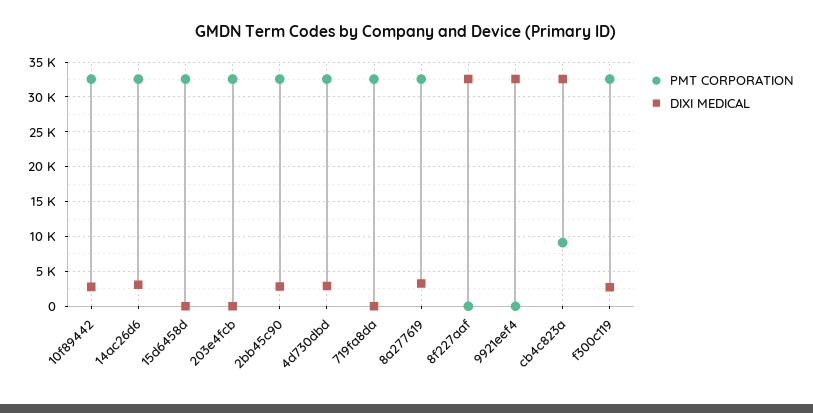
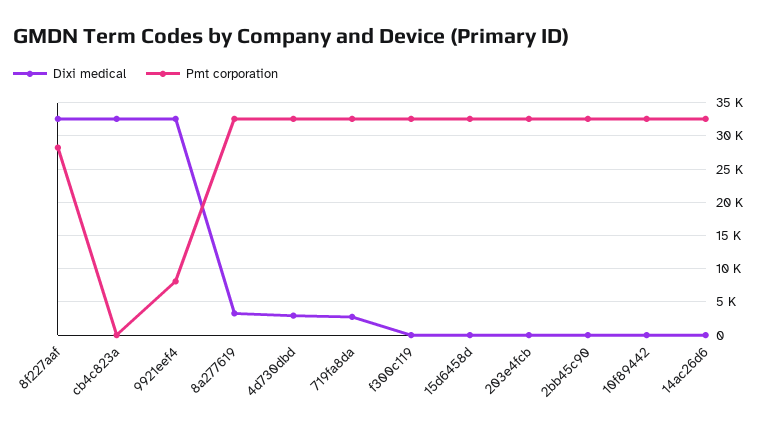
  {
    "PMT CORPORATION": {
      "10f89442": 33000,
      "14ac26d6": 33000,
      "15d6458d": 33000,
      "203e4fcb": 33000,
      "2bb45c90": 33000,
      "4d730dbd": 33000,
      "719fa8da": 33000,
      "8a277619": 33000,
-     "8f227aaf": 0,
+     "8f227aaf": 28000,
-     "9921eef4": 0,
+     "9921eef4": 8000,
-     "cb4c823a": 9000,
+     "cb4c823a": 0,
      "f300c119": 33000
    },
    "DIXI MEDICAL": {
-     "10f89442": 3000,
+     "10f89442": 0,
-     "14ac26d6": 3000,
+     "14ac26d6": 0,
      "15d6458d": 0,
      "203e4fcb": 0,
-     "2bb45c90": 3000,
+     "2bb45c90": 0,
      "4d730dbd": 3000,
-     "719fa8da": 0,
+     "719fa8da": 3000,
      "8a277619": 3000,
      "8f227aaf": 33000,
      "9921eef4": 33000,
      "cb4c823a": 33000,
-     "f300c119": 3000
+     "f300c119": 0
    }
  }

